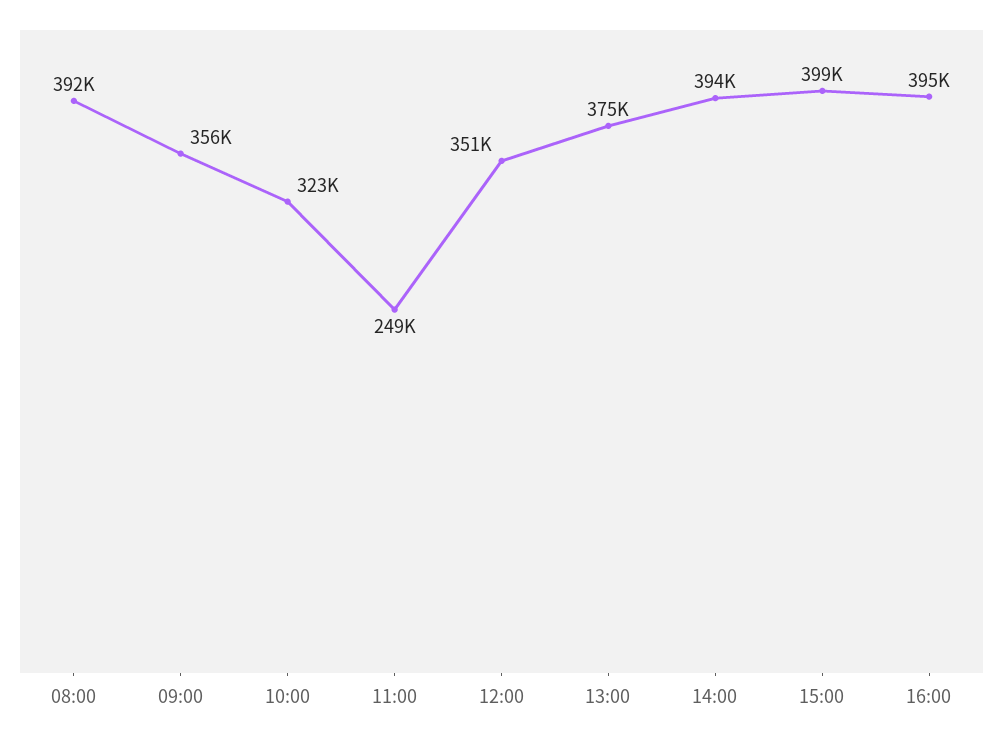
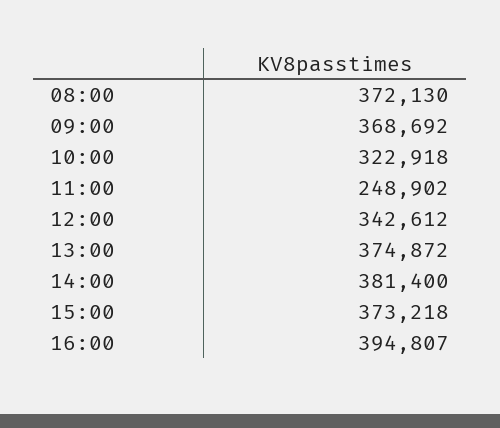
  {
-   "08:00": 392000,
+   "08:00": 372130,
-   "09:00": 356000,
+   "09:00": 368692,
    "10:00": 322918,
    "11:00": 248902,
-   "12:00": 351000,
+   "12:00": 342612,
    "13:00": 374872,
-   "14:00": 394000,
+   "14:00": 381400,
-   "15:00": 399000,
+   "15:00": 373218,
    "16:00": 394807
  }

